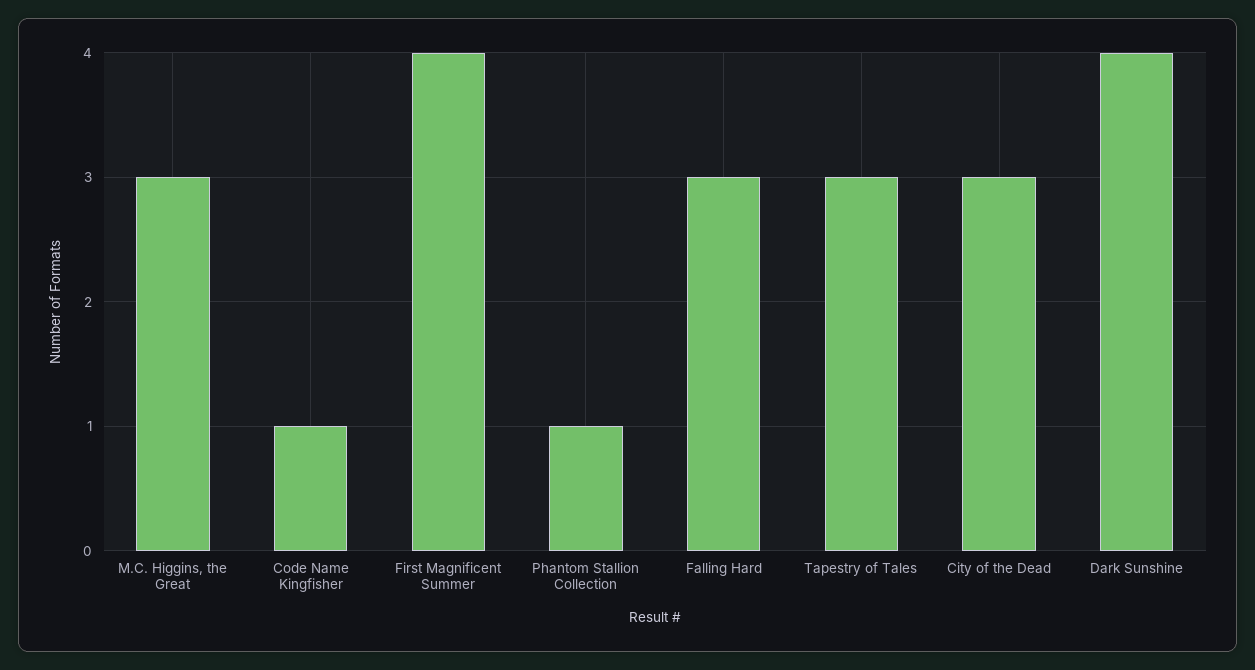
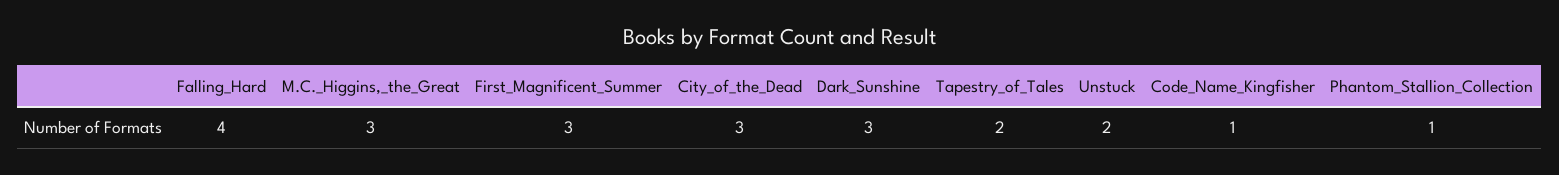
  {
    "M.C. Higgins, the Great": 3,
    "Code Name Kingfisher": 1,
-   "First Magnificent Summer": 4,
+   "First Magnificent Summer": 3,
    "Phantom Stallion Collection": 1,
-   "Falling Hard": 3,
+   "Falling Hard": 4,
-   "Tapestry of Tales": 3,
+   "Tapestry of Tales": 2,
    "City of the Dead": 3,
-   "Dark Sunshine": 4
+   "Dark Sunshine": 3,
+   "Unstuck": 2
  }

